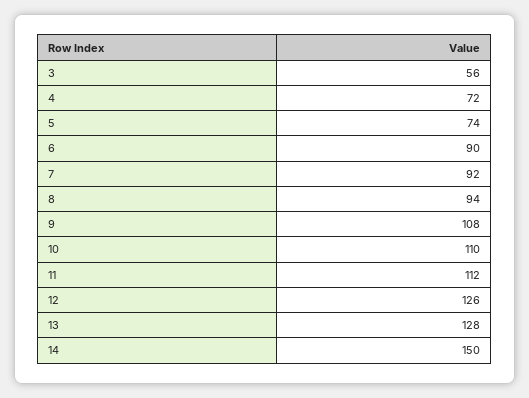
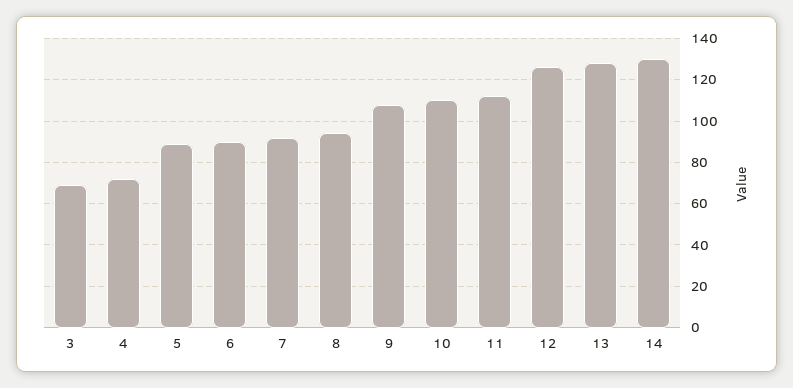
  {
-   "3": 56,
+   "3": 70,
    "4": 72,
-   "5": 74,
+   "5": 90,
    "6": 90,
    "7": 92,
    "8": 94,
    "9": 108,
    "10": 110,
    "11": 112,
    "12": 126,
    "13": 128,
-   "14": 150
+   "14": 130
  }

